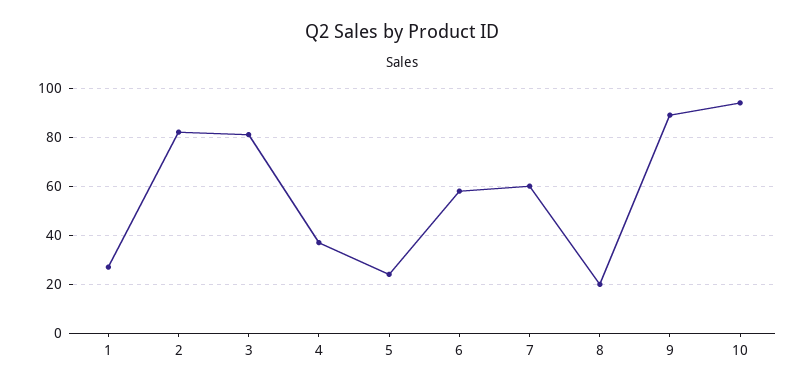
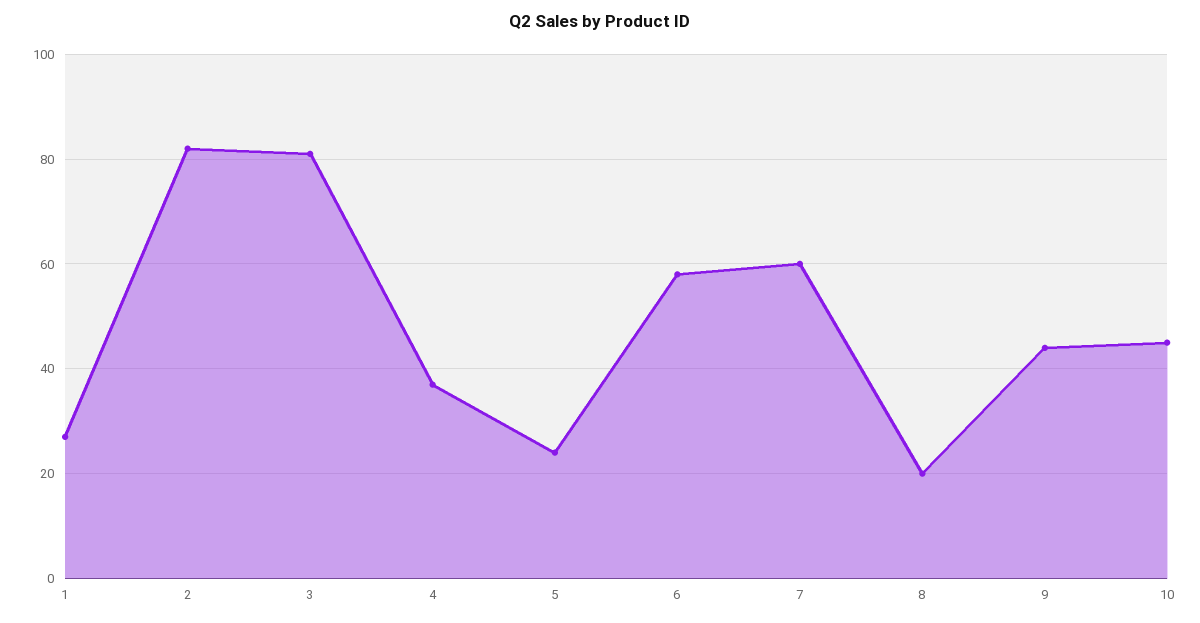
  {
    "1": 25,
    "2": 80,
    "3": 80,
    "4": 35,
    "5": 25,
    "6": 60,
    "7": 60,
    "8": 20,
-   "9": 90,
+   "9": 45,
-   "10": 95
+   "10": 45
  }

